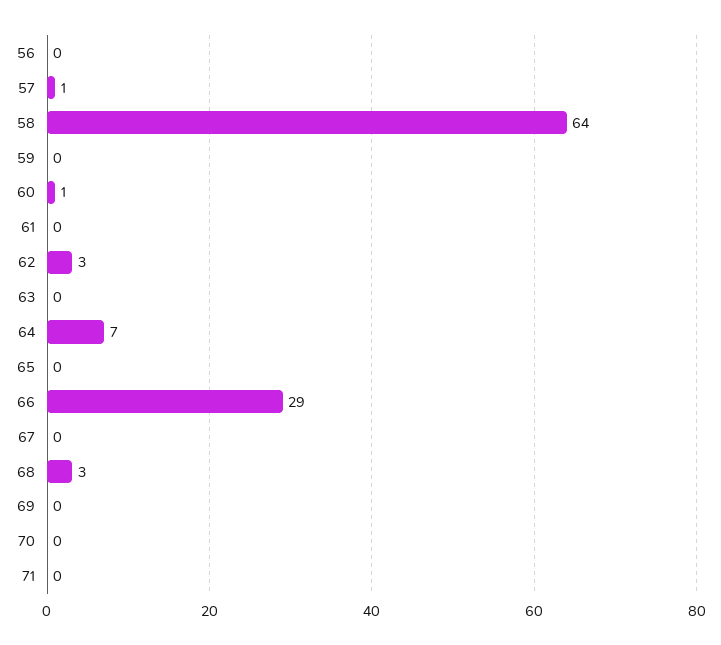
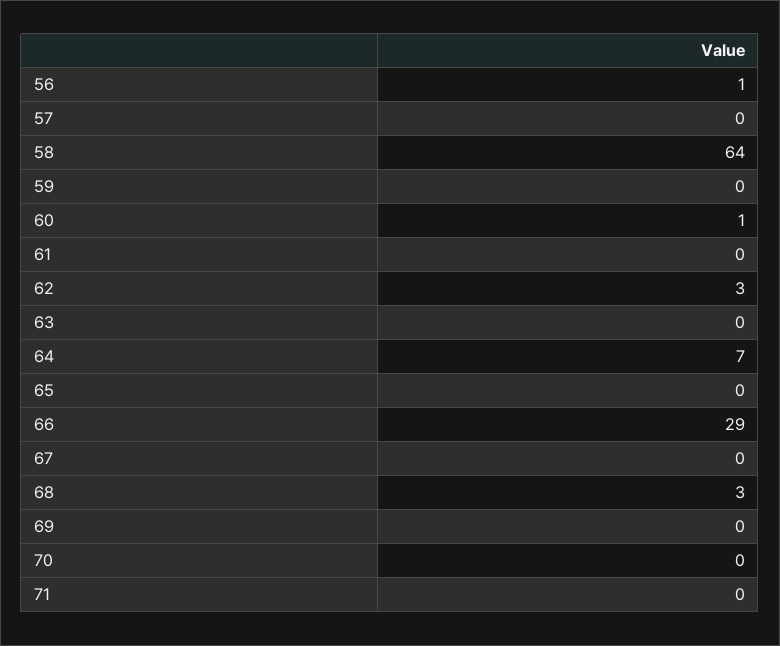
  {
-   "56": 0,
+   "56": 1,
-   "57": 1,
+   "57": 0,
    "58": 64,
    "59": 0,
    "60": 1,
    "61": 0,
    "62": 3,
    "63": 0,
    "64": 7,
    "65": 0,
    "66": 29,
    "67": 0,
    "68": 3,
    "69": 0,
    "70": 0,
    "71": 0
  }

